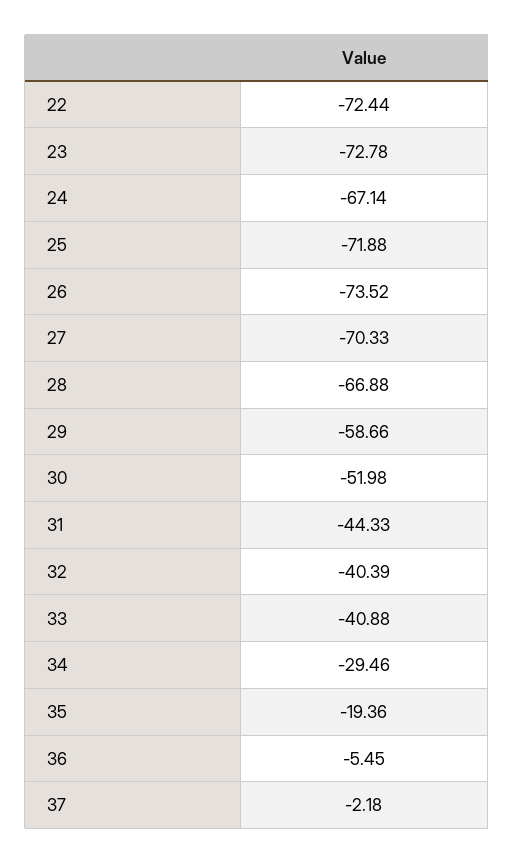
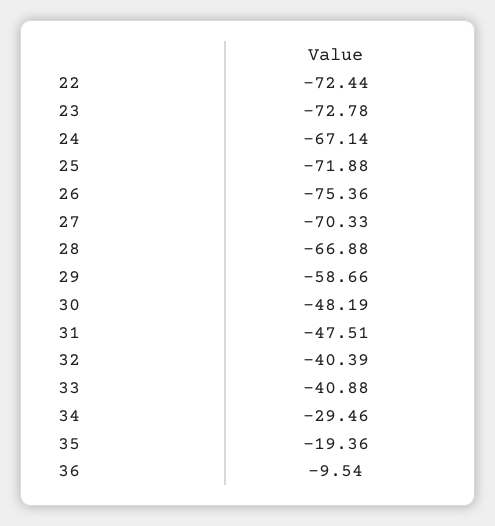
  {
    "22": -72.44,
    "23": -72.78,
    "24": -67.14,
    "25": -71.88,
-   "26": -73.52,
+   "26": -75.36,
    "27": -70.33,
    "28": -66.88,
    "29": -58.66,
-   "30": -51.98,
+   "30": -48.19,
-   "31": -44.33,
+   "31": -47.51,
    "32": -40.39,
    "33": -40.88,
    "34": -29.46,
    "35": -19.36,
-   "36": -5.45,
+   "36": -9.54
-   "37": -2.18
  }

